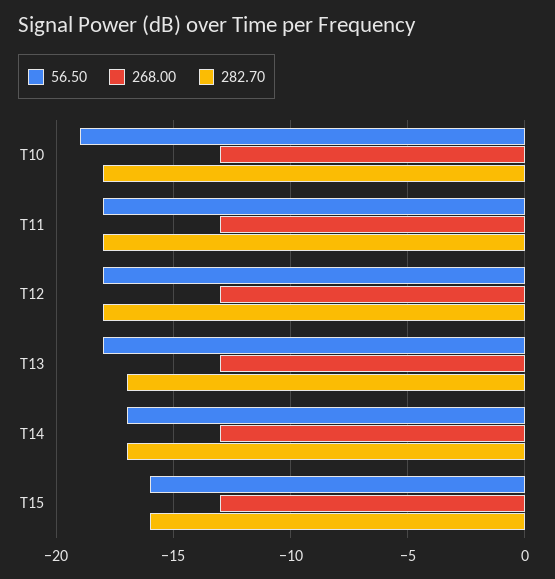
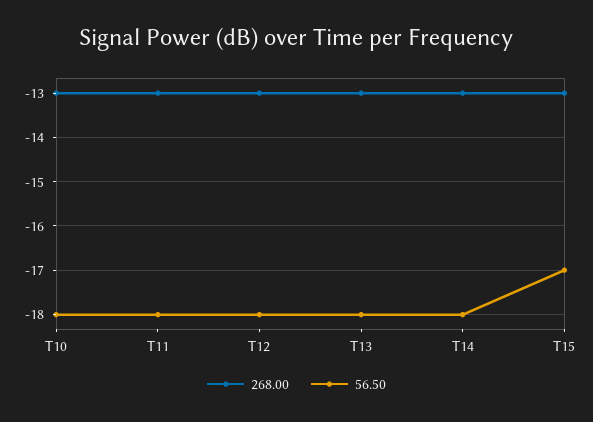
  {
    "56.50": {
-     "T10": -19,
+     "T10": -18,
      "T11": -18,
      "T12": -18,
      "T13": -18,
-     "T14": -17,
+     "T14": -18,
-     "T15": -16
+     "T15": -17
    },
    "268.00": {
      "T10": -13,
      "T11": -13,
      "T12": -13,
      "T13": -13,
      "T14": -13,
      "T15": -13
-   },
+   }
-   "282.70": {
-     "T10": -18,
-     "T11": -18,
-     "T12": -18,
-     "T13": -17,
-     "T14": -17,
-     "T15": -16
-   }
  }

